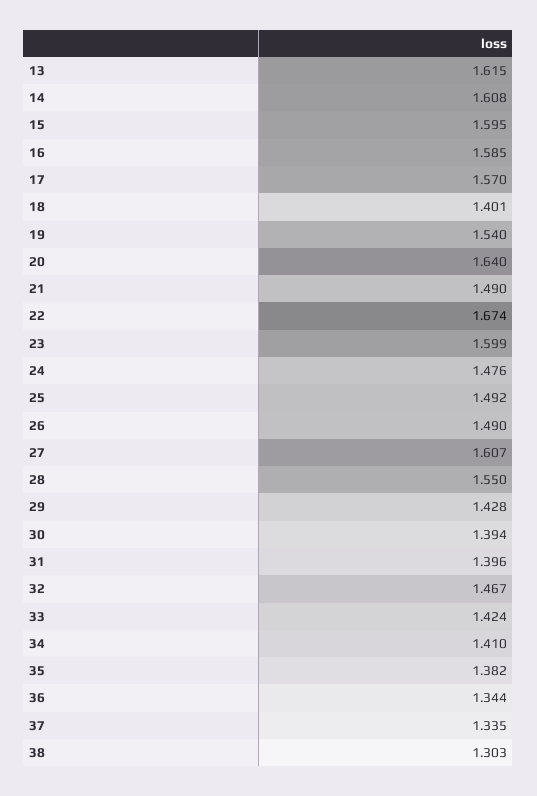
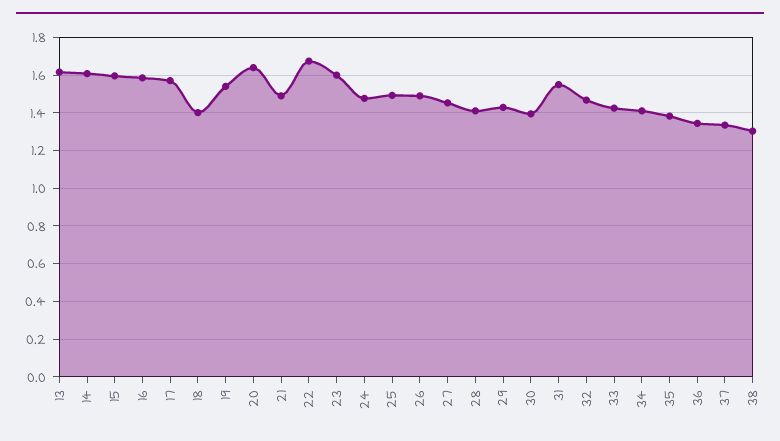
  {
    "13": 1.615,
    "14": 1.608,
    "15": 1.595,
    "16": 1.585,
    "17": 1.57,
    "18": 1.401,
    "19": 1.54,
    "20": 1.64,
    "21": 1.49,
    "22": 1.674,
    "23": 1.599,
    "24": 1.476,
    "25": 1.492,
    "26": 1.49,
-   "27": 1.607,
+   "27": 1.45,
-   "28": 1.55,
+   "28": 1.4,
    "29": 1.428,
    "30": 1.394,
-   "31": 1.396,
+   "31": 1.55,
    "32": 1.467,
    "33": 1.424,
    "34": 1.41,
    "35": 1.382,
    "36": 1.344,
    "37": 1.335,
    "38": 1.303
  }

